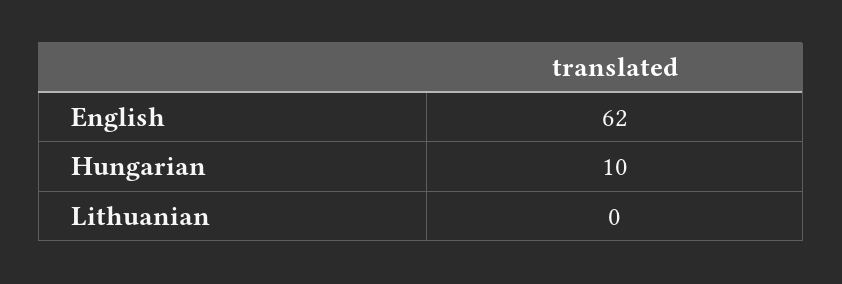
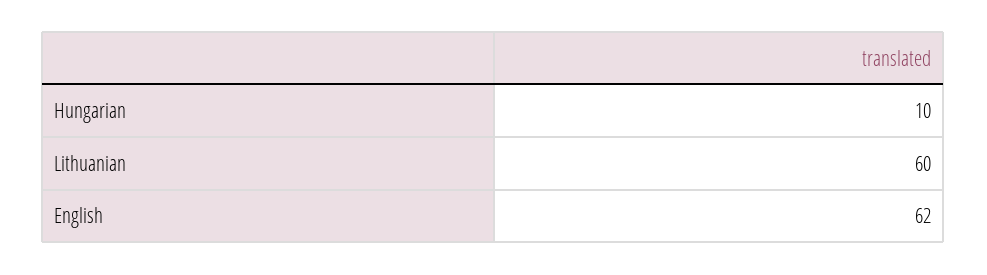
  {
    "English": 62,
    "Hungarian": 10,
-   "Lithuanian": 0
+   "Lithuanian": 60
  }

